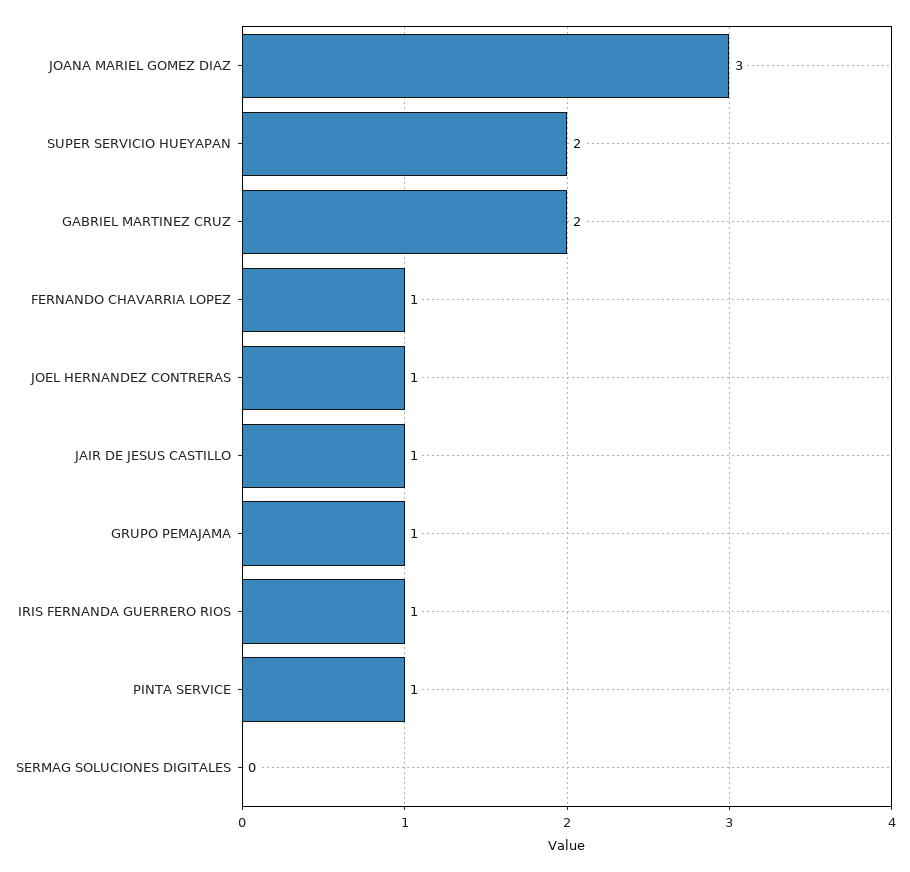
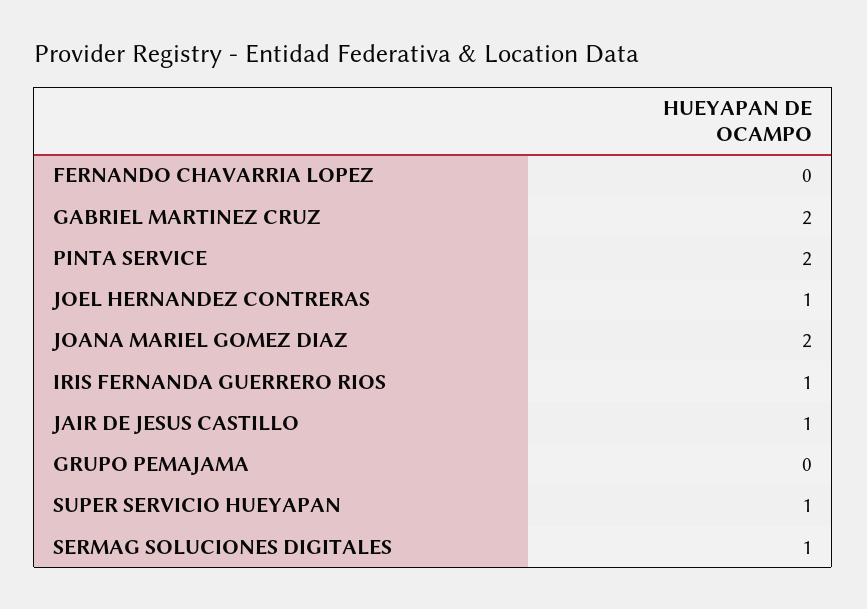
  {
-   "JOANA MARIEL GOMEZ DIAZ": 3,
+   "JOANA MARIEL GOMEZ DIAZ": 2,
-   "SUPER SERVICIO HUEYAPAN": 2,
+   "SUPER SERVICIO HUEYAPAN": 1,
    "GABRIEL MARTINEZ CRUZ": 2,
-   "FERNANDO CHAVARRIA LOPEZ": 1,
+   "FERNANDO CHAVARRIA LOPEZ": 0,
    "JOEL HERNANDEZ CONTRERAS": 1,
    "JAIR DE JESUS CASTILLO": 1,
-   "GRUPO PEMAJAMA": 1,
+   "GRUPO PEMAJAMA": 0,
    "IRIS FERNANDA GUERRERO RIOS": 1,
-   "PINTA SERVICE": 1,
+   "PINTA SERVICE": 2,
-   "SERMAG SOLUCIONES DIGITALES": 0
+   "SERMAG SOLUCIONES DIGITALES": 1
  }

